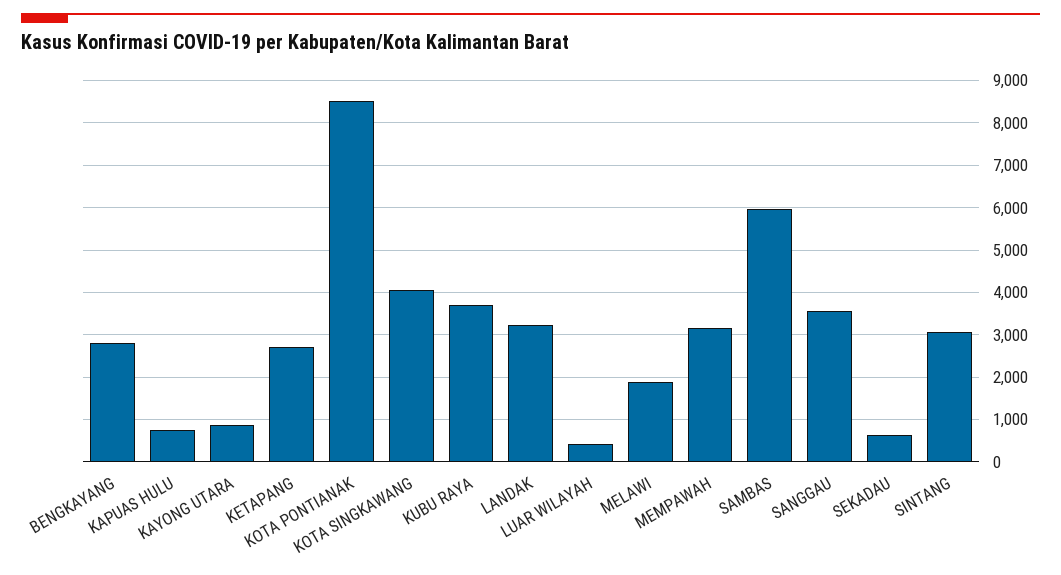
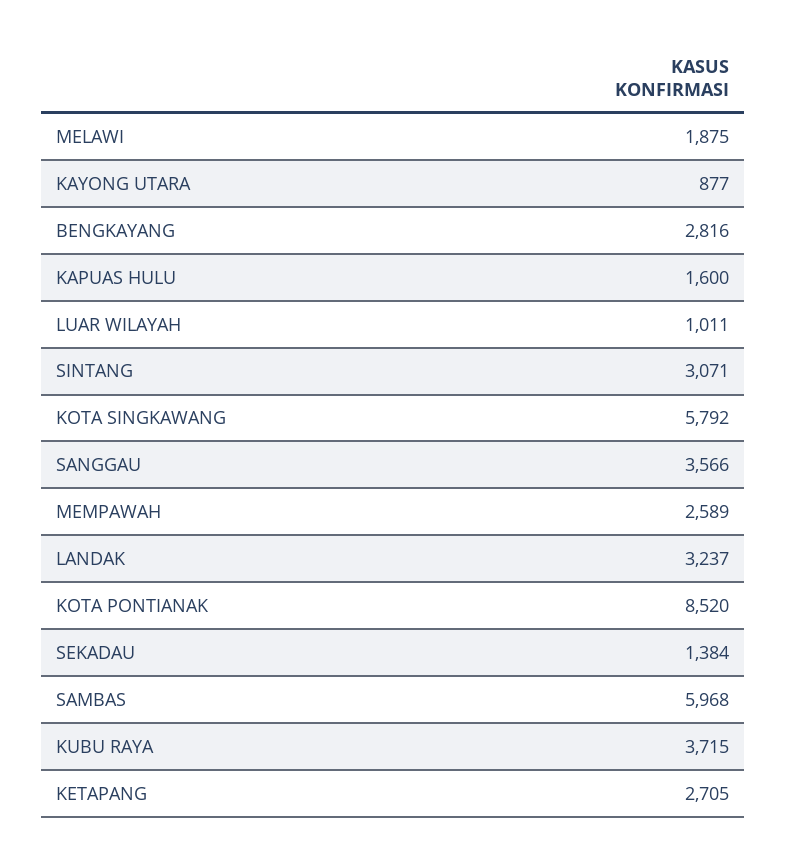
  {
    "BENGKAYANG": 2816,
-   "KAPUAS HULU": 800,
+   "KAPUAS HULU": 1600,
    "KAYONG UTARA": 877,
    "KETAPANG": 2705,
    "KOTA PONTIANAK": 8520,
-   "KOTA SINGKAWANG": 4000,
+   "KOTA SINGKAWANG": 5792,
    "KUBU RAYA": 3715,
    "LANDAK": 3237,
-   "LUAR WILAYAH": 400,
+   "LUAR WILAYAH": 1011,
    "MELAWI": 1875,
-   "MEMPAWAH": 3200,
+   "MEMPAWAH": 2589,
    "SAMBAS": 5968,
    "SANGGAU": 3566,
-   "SEKADAU": 600,
+   "SEKADAU": 1384,
    "SINTANG": 3071
  }

